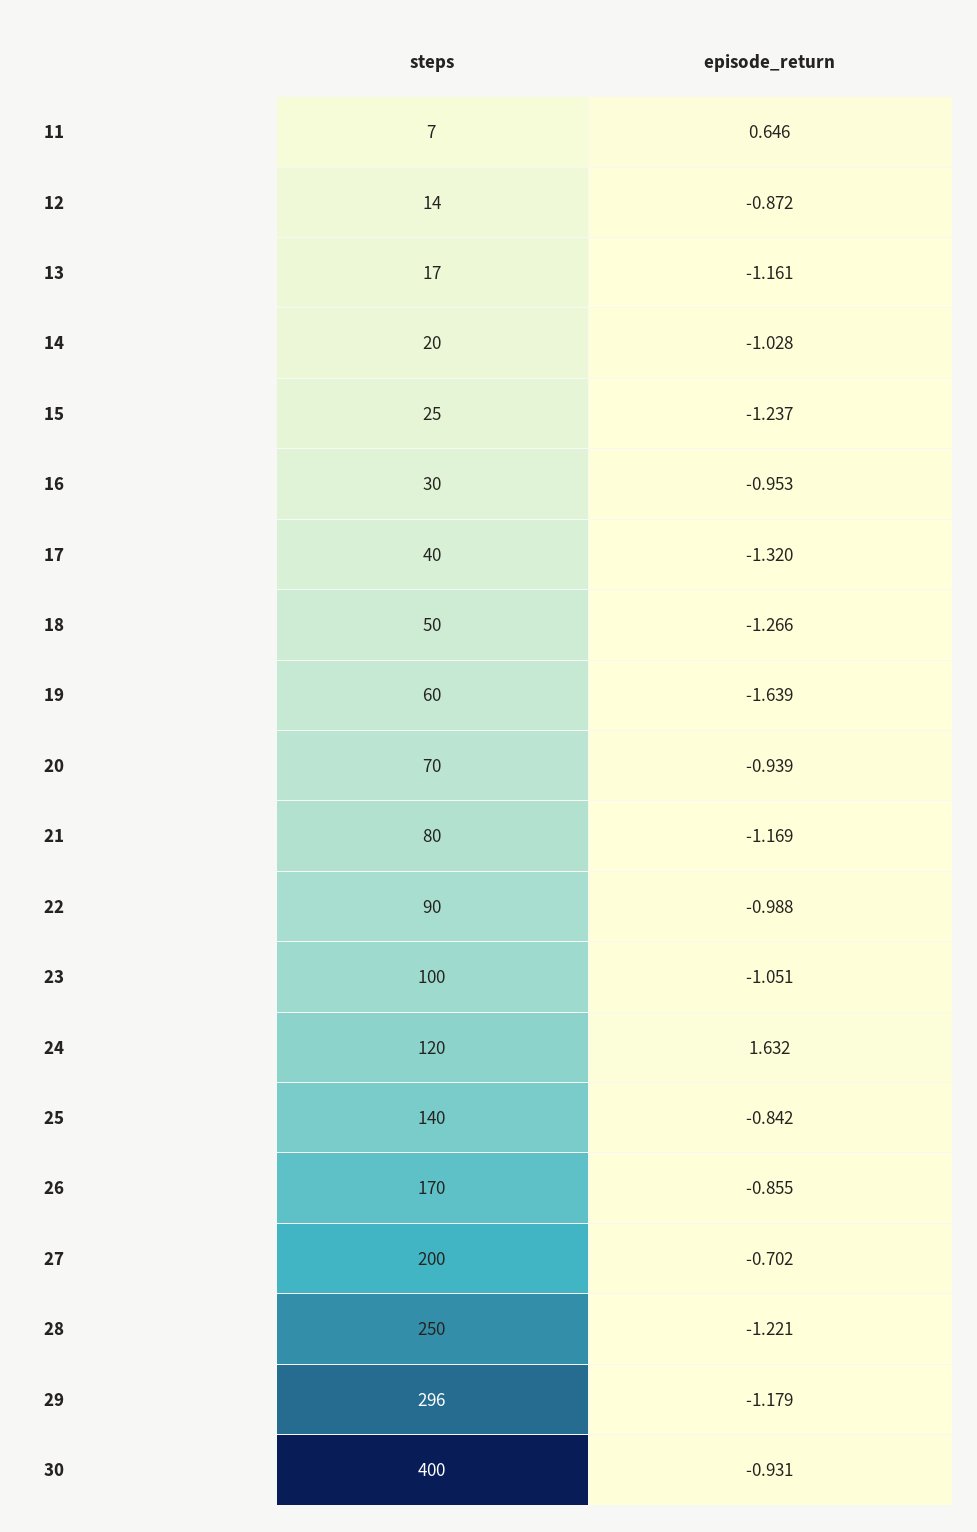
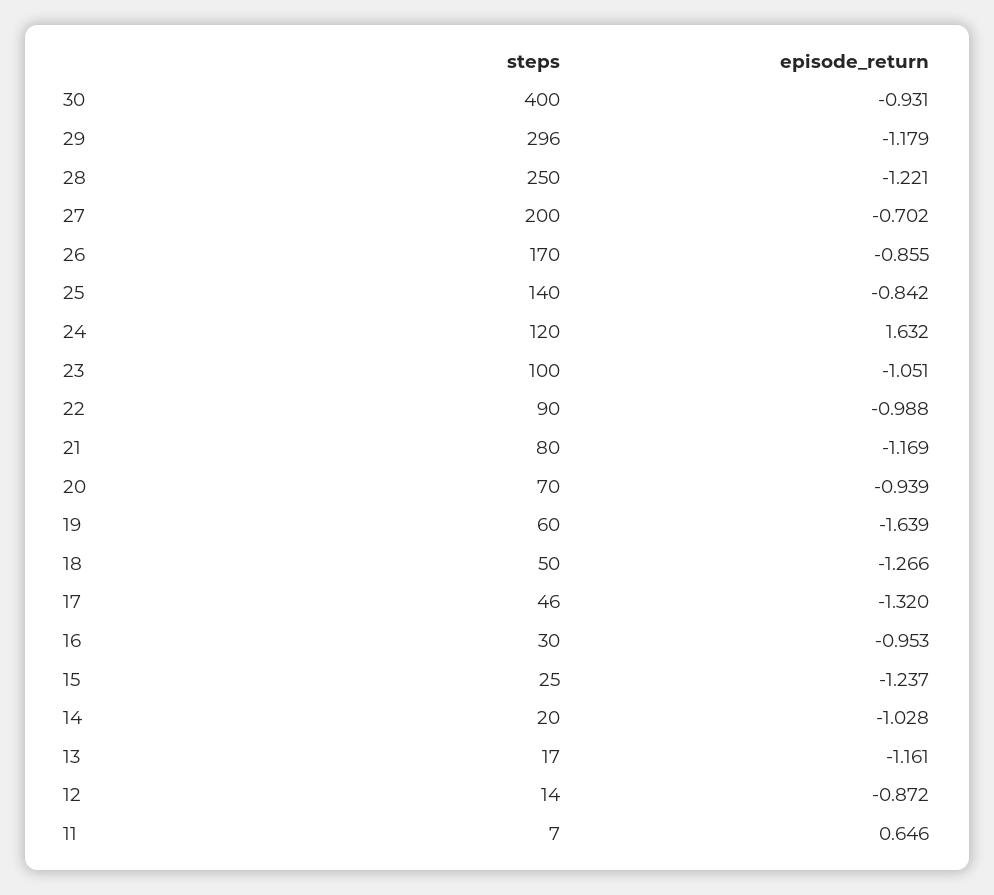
  {
    "steps": {
      "11": 7,
      "12": 14,
      "13": 17,
      "14": 20,
      "15": 25,
      "16": 30,
-     "17": 40,
+     "17": 46,
      "18": 50,
      "19": 60,
      "20": 70,
      "21": 80,
      "22": 90,
      "23": 100,
      "24": 120,
      "25": 140,
      "26": 170,
      "27": 200,
      "28": 250,
      "29": 296,
      "30": 400
    },
    "episode_return": {
      "11": 0.646,
      "12": -0.872,
      "13": -1.161,
      "14": -1.028,
      "15": -1.237,
      "16": -0.953,
      "17": -1.32,
      "18": -1.266,
      "19": -1.639,
      "20": -0.939,
      "21": -1.169,
      "22": -0.988,
      "23": -1.051,
      "24": 1.632,
      "25": -0.842,
      "26": -0.855,
      "27": -0.702,
      "28": -1.221,
      "29": -1.179,
      "30": -0.931
    }
  }

